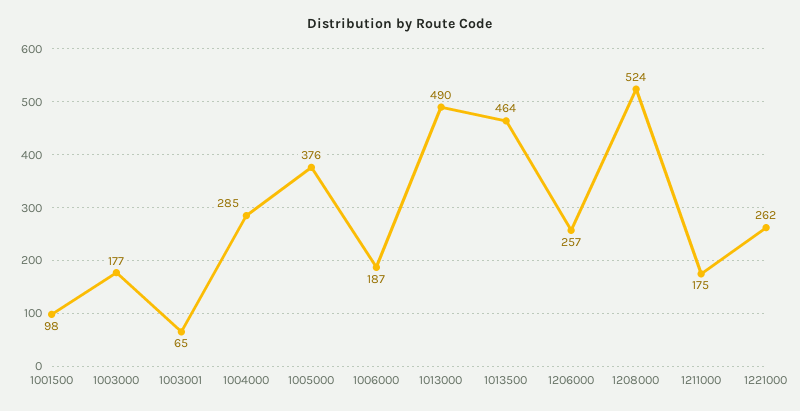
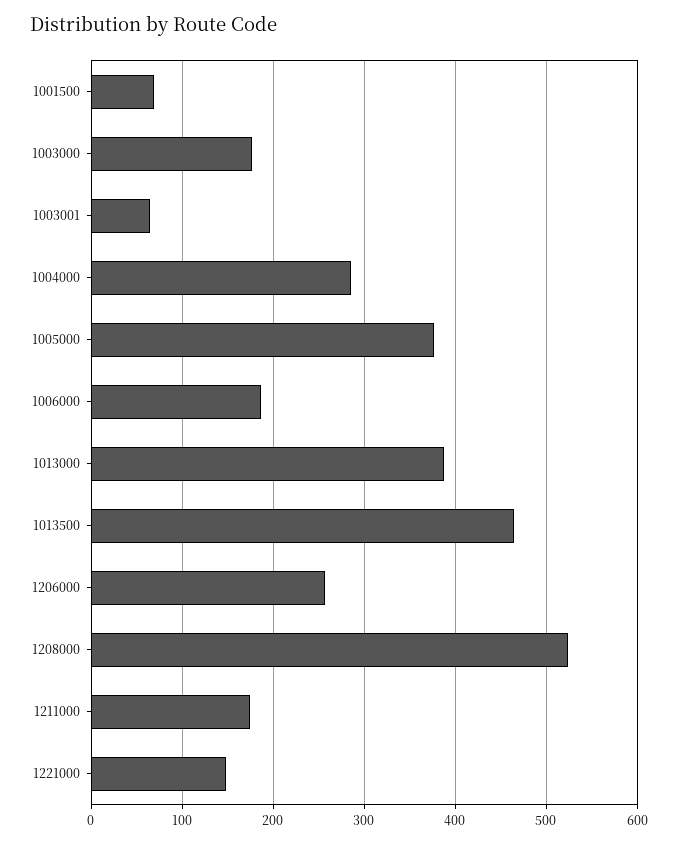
  {
-   "1001500": 98,
+   "1001500": 70,
    "1003000": 177,
    "1003001": 65,
    "1004000": 285,
    "1005000": 376,
    "1006000": 187,
-   "1013000": 490,
+   "1013000": 390,
    "1013500": 464,
    "1206000": 257,
    "1208000": 524,
    "1211000": 175,
-   "1221000": 262
+   "1221000": 150
  }

